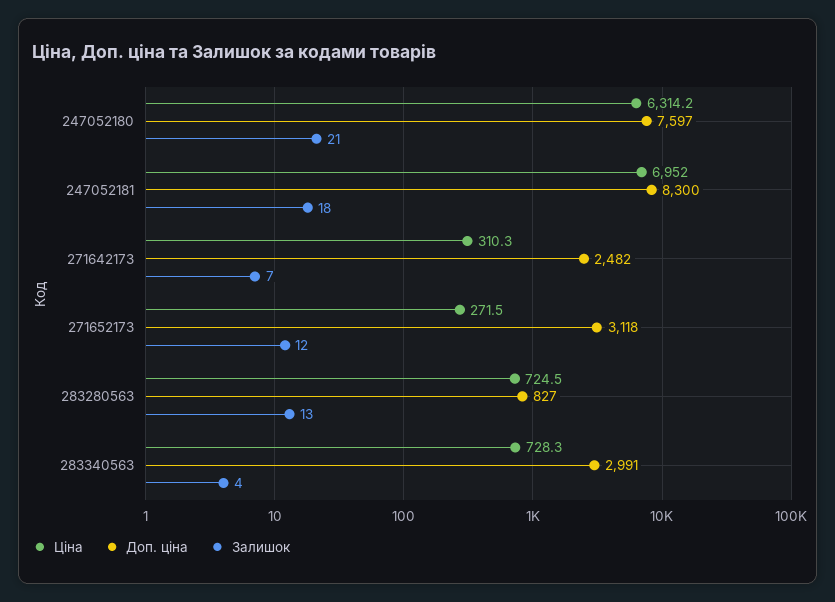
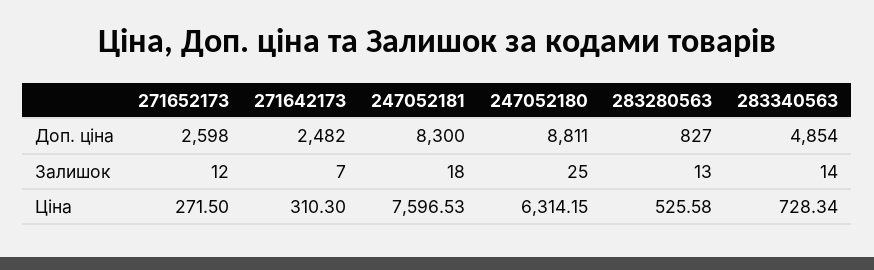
  {
    "Ціна": {
      "247052180": 6314.15,
-     "247052181": 6952,
+     "247052181": 7596.53,
      "271642173": 310.3,
      "271652173": 271.5,
-     "283280563": 724.5,
+     "283280563": 525.58,
      "283340563": 728.34
    },
    "Доп. ціна": {
-     "247052180": 7597,
+     "247052180": 8811,
      "247052181": 8300,
      "271642173": 2482,
-     "271652173": 3118,
+     "271652173": 2598,
      "283280563": 827,
-     "283340563": 2991
+     "283340563": 4854
    },
    "Залишок": {
-     "247052180": 21,
+     "247052180": 25,
      "247052181": 18,
      "271642173": 7,
      "271652173": 12,
      "283280563": 13,
-     "283340563": 4
+     "283340563": 14
    }
  }

